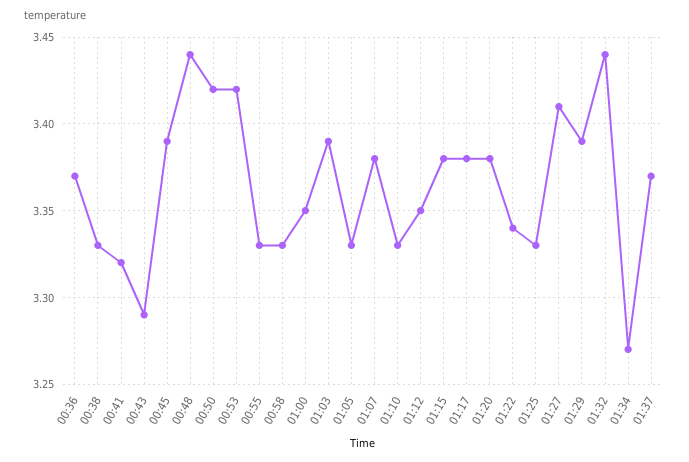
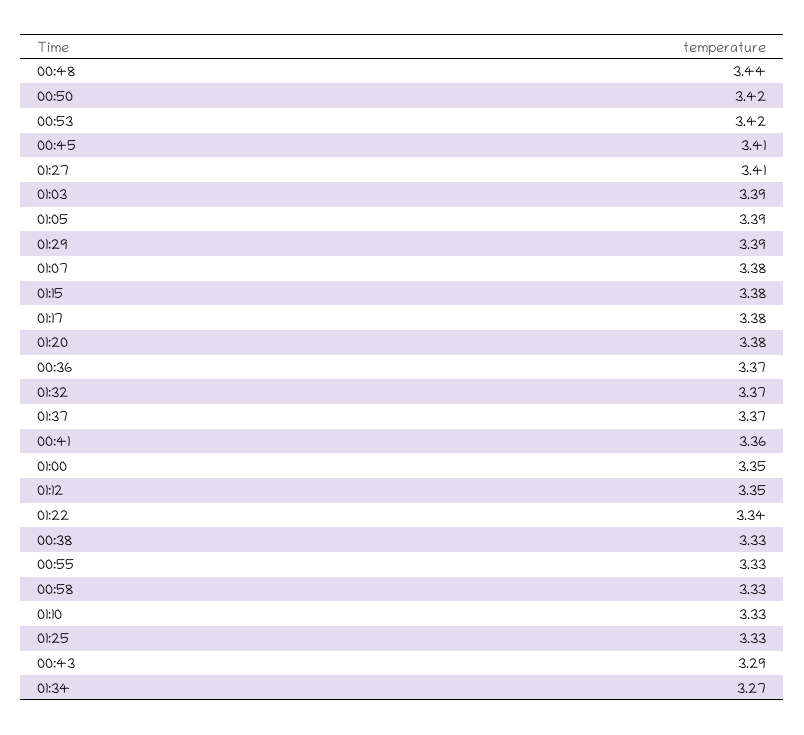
  {
    "00:36": 3.37,
    "00:38": 3.33,
-   "00:41": 3.32,
+   "00:41": 3.36,
    "00:43": 3.29,
-   "00:45": 3.39,
+   "00:45": 3.41,
    "00:48": 3.44,
    "00:50": 3.42,
    "00:53": 3.42,
    "00:55": 3.33,
    "00:58": 3.33,
    "01:00": 3.35,
    "01:03": 3.39,
-   "01:05": 3.33,
+   "01:05": 3.39,
    "01:07": 3.38,
    "01:10": 3.33,
    "01:12": 3.35,
    "01:15": 3.38,
    "01:17": 3.38,
    "01:20": 3.38,
    "01:22": 3.34,
    "01:25": 3.33,
    "01:27": 3.41,
    "01:29": 3.39,
-   "01:32": 3.44,
+   "01:32": 3.37,
    "01:34": 3.27,
    "01:37": 3.37
  }

